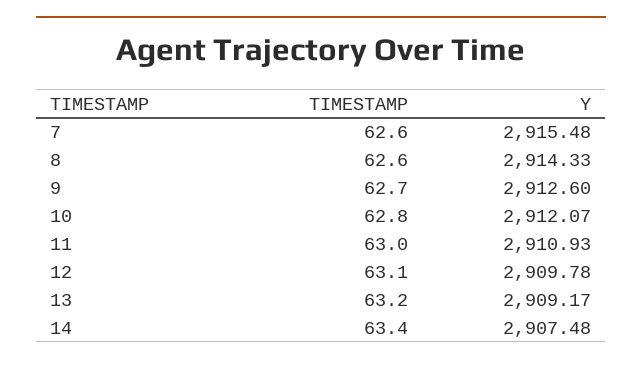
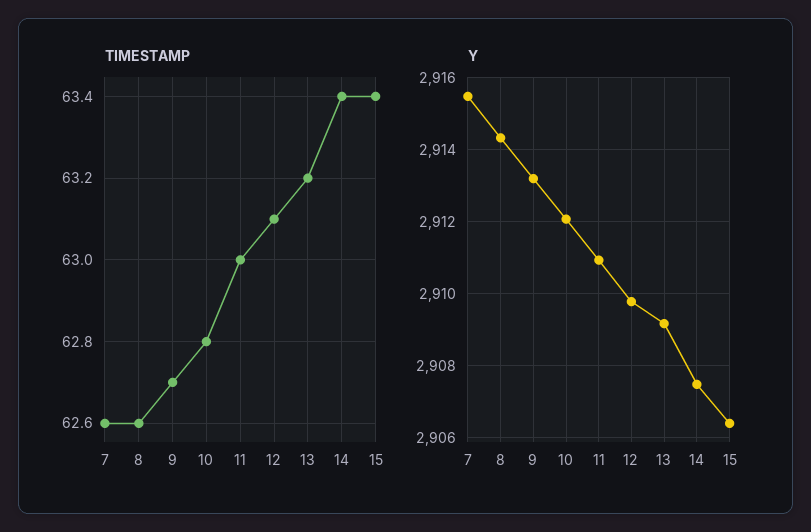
  {
    "TIMESTAMP": {
      "7": 62.6,
      "8": 62.6,
      "9": 62.7,
      "10": 62.8,
      "11": 63,
      "12": 63.1,
      "13": 63.2,
-     "14": 63.4
+     "14": 63.4,
+     "15": 63.4
    },
    "Y": {
      "7": 2915.48,
      "8": 2914.33,
-     "9": 2912.6,
+     "9": 2913.2,
      "10": 2912.07,
      "11": 2910.93,
      "12": 2909.78,
      "13": 2909.17,
-     "14": 2907.48
+     "14": 2907.48,
+     "15": 2906.4
    }
  }

